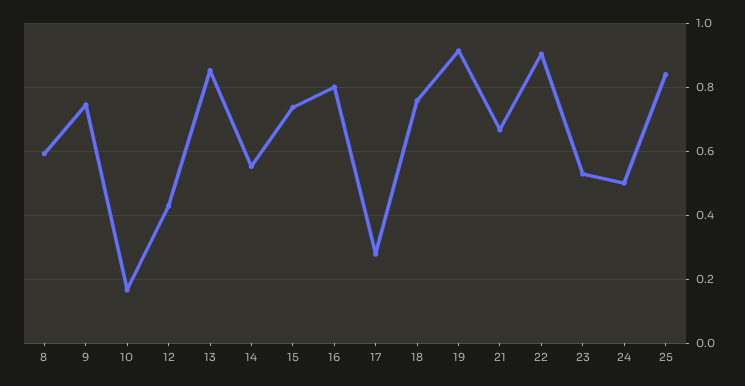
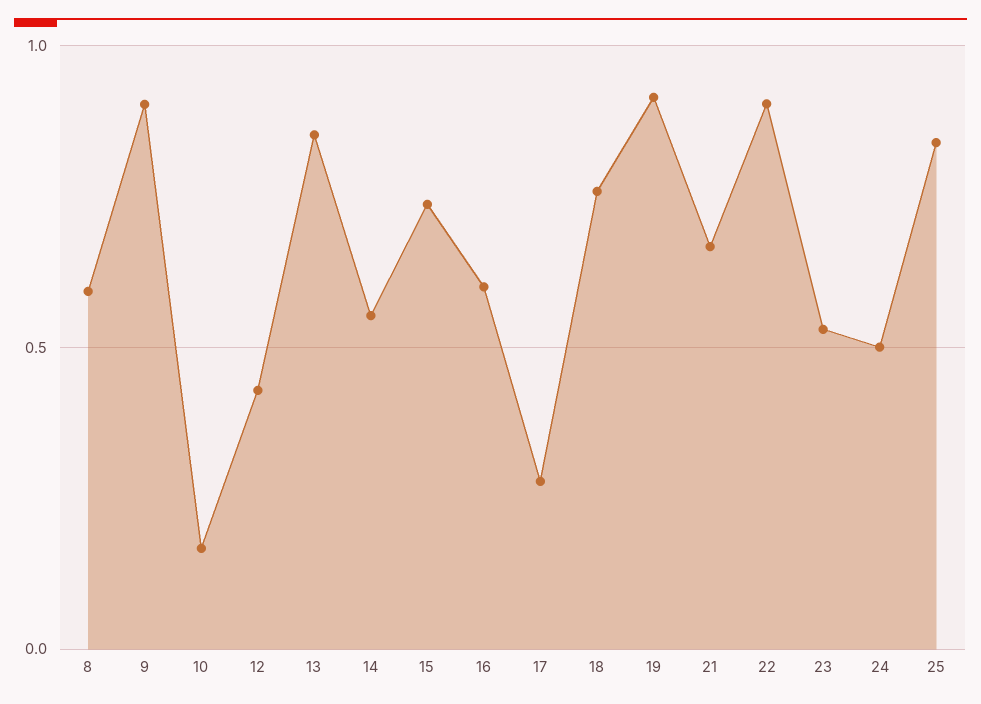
  {
    "8": 0.6,
-   "9": 0.74,
+   "9": 0.9,
    "10": 0.16,
    "12": 0.42,
    "13": 0.86,
    "14": 0.56,
    "15": 0.74,
-   "16": 0.8,
+   "16": 0.6,
    "17": 0.28,
    "18": 0.76,
    "19": 0.92,
    "21": 0.66,
    "22": 0.9,
    "23": 0.52,
    "24": 0.5,
    "25": 0.84
  }

